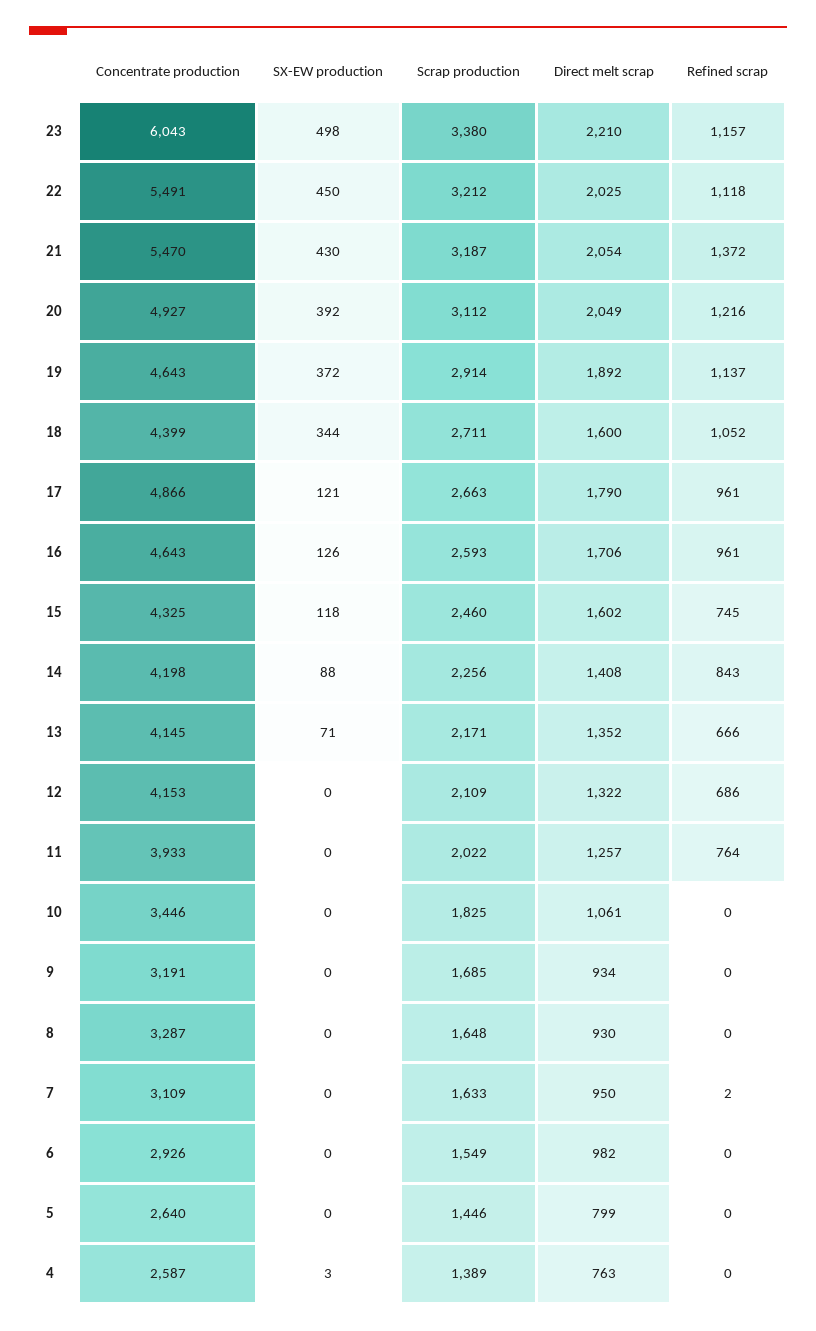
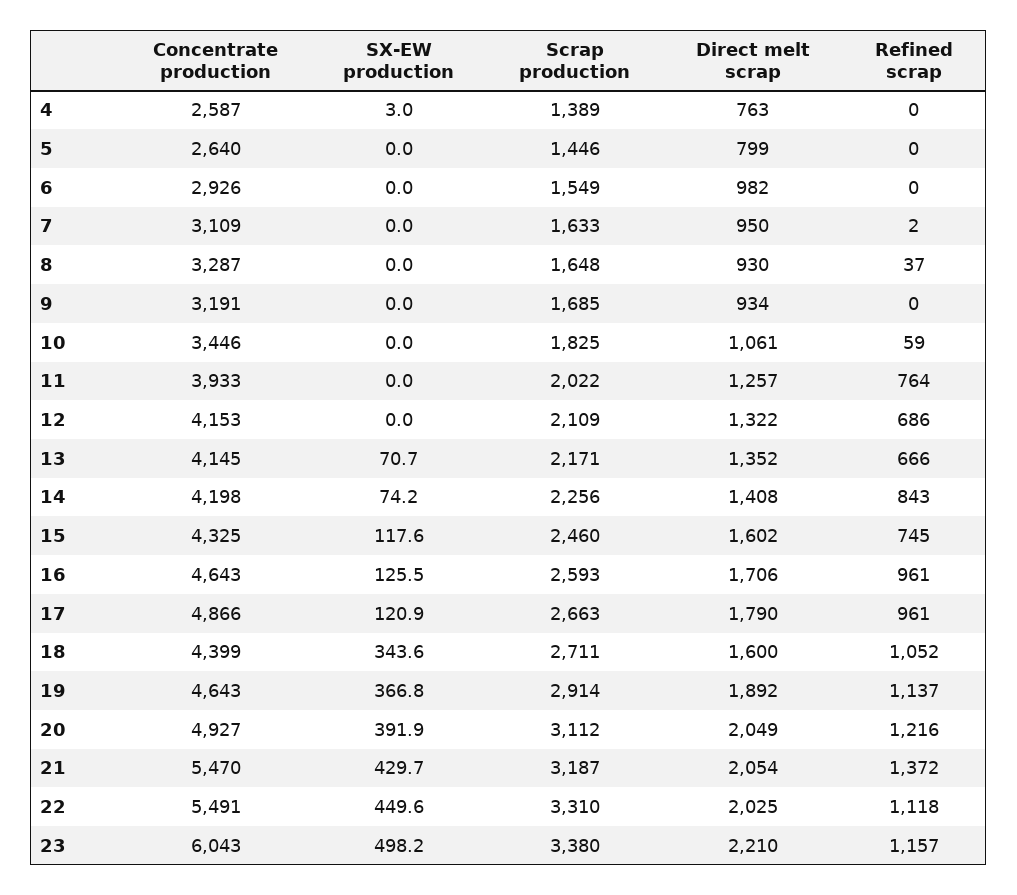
  {
    "Concentrate production": {
      "23": 6043,
      "22": 5491,
      "21": 5470,
      "20": 4927,
      "19": 4643,
      "18": 4399,
      "17": 4866,
      "16": 4643,
      "15": 4325,
      "14": 4198,
      "13": 4145,
      "12": 4153,
      "11": 3933,
      "10": 3446,
      "9": 3191,
      "8": 3287,
      "7": 3109,
      "6": 2926,
      "5": 2640,
      "4": 2587
    },
    "SX-EW production": {
      "23": 498.2,
      "22": 449.6,
      "21": 429.7,
      "20": 391.9,
-     "19": 372,
+     "19": 366.8,
      "18": 343.6,
      "17": 120.9,
      "16": 125.5,
      "15": 117.6,
-     "14": 88,
+     "14": 74.2,
      "13": 70.7,
      "12": 0,
      "11": 0,
      "10": 0,
      "9": 0,
      "8": 0,
      "7": 0,
      "6": 0,
      "5": 0,
      "4": 3
    },
    "Scrap production": {
      "23": 3380,
-     "22": 3212,
+     "22": 3310,
      "21": 3187,
      "20": 3112,
      "19": 2914,
      "18": 2711,
      "17": 2663,
      "16": 2593,
      "15": 2460,
      "14": 2256,
      "13": 2171,
      "12": 2109,
      "11": 2022,
      "10": 1825,
      "9": 1685,
      "8": 1648,
      "7": 1633,
      "6": 1549,
      "5": 1446,
      "4": 1389
    },
    "Direct melt scrap": {
      "23": 2210,
      "22": 2025,
      "21": 2054,
      "20": 2049,
      "19": 1892,
      "18": 1600,
      "17": 1790,
      "16": 1706,
      "15": 1602,
      "14": 1408,
      "13": 1352,
      "12": 1322,
      "11": 1257,
      "10": 1061,
      "9": 934,
      "8": 930,
      "7": 950,
      "6": 982,
      "5": 799,
      "4": 763
    },
    "Refined scrap": {
      "23": 1157,
      "22": 1118,
      "21": 1372,
      "20": 1216,
      "19": 1137,
      "18": 1052,
      "17": 961,
      "16": 961,
      "15": 745,
      "14": 843,
      "13": 666,
      "12": 686,
      "11": 764,
-     "10": 0,
+     "10": 59,
      "9": 0,
-     "8": 0,
+     "8": 37,
      "7": 2,
      "6": 0,
      "5": 0,
      "4": 0
    }
  }

